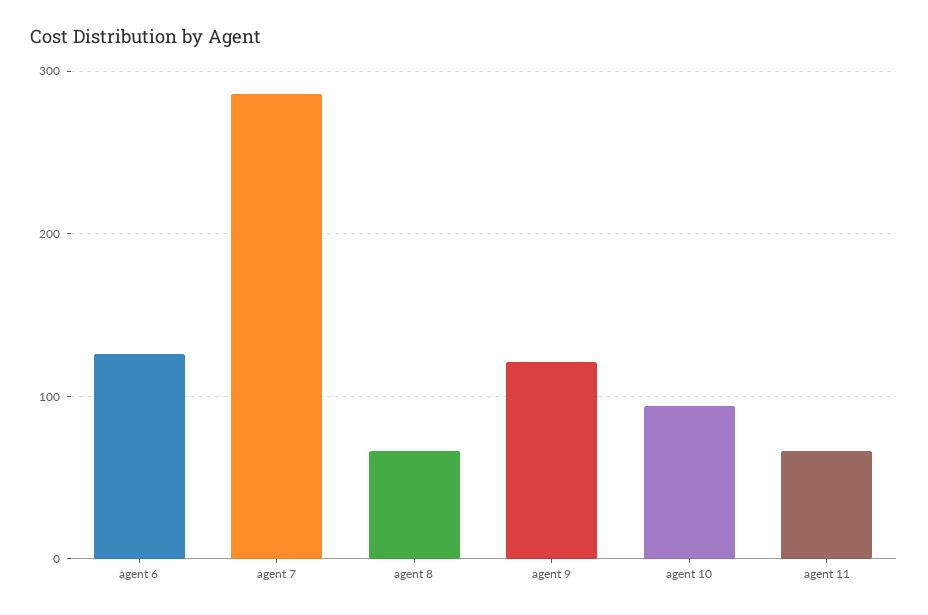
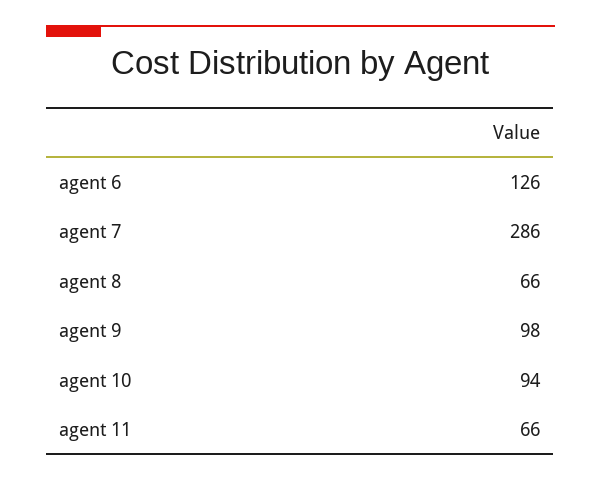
  {
    "agent 6": 126,
    "agent 7": 286,
    "agent 8": 66,
-   "agent 9": 120,
+   "agent 9": 98,
    "agent 10": 94,
    "agent 11": 66
  }

